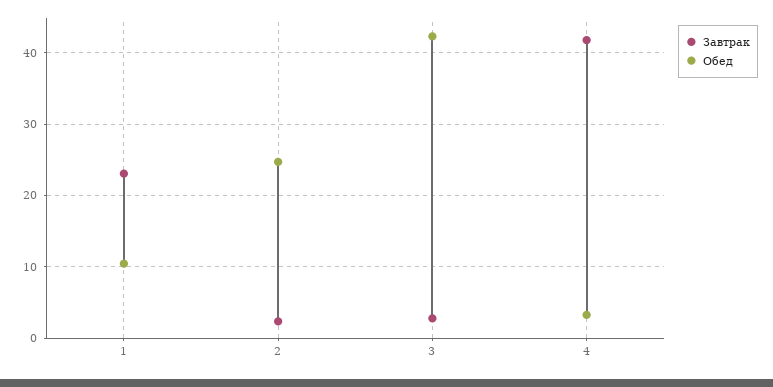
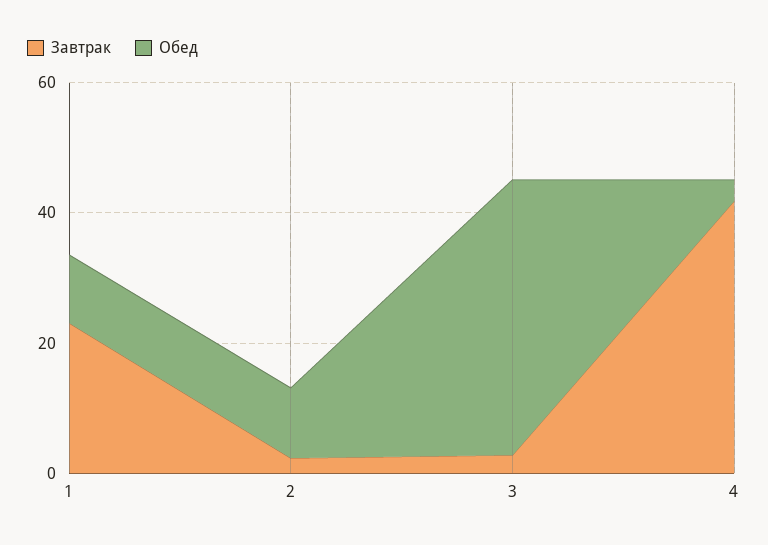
  {
    "Завтрак": {
      "1": 23,
      "2": 2,
      "3": 3,
      "4": 42
    },
    "Обед": {
      "1": 10,
-     "2": 25,
+     "2": 10,
      "3": 42,
      "4": 3
    }
  }

